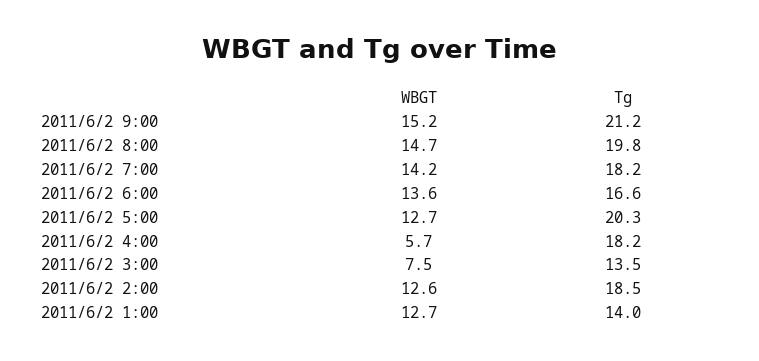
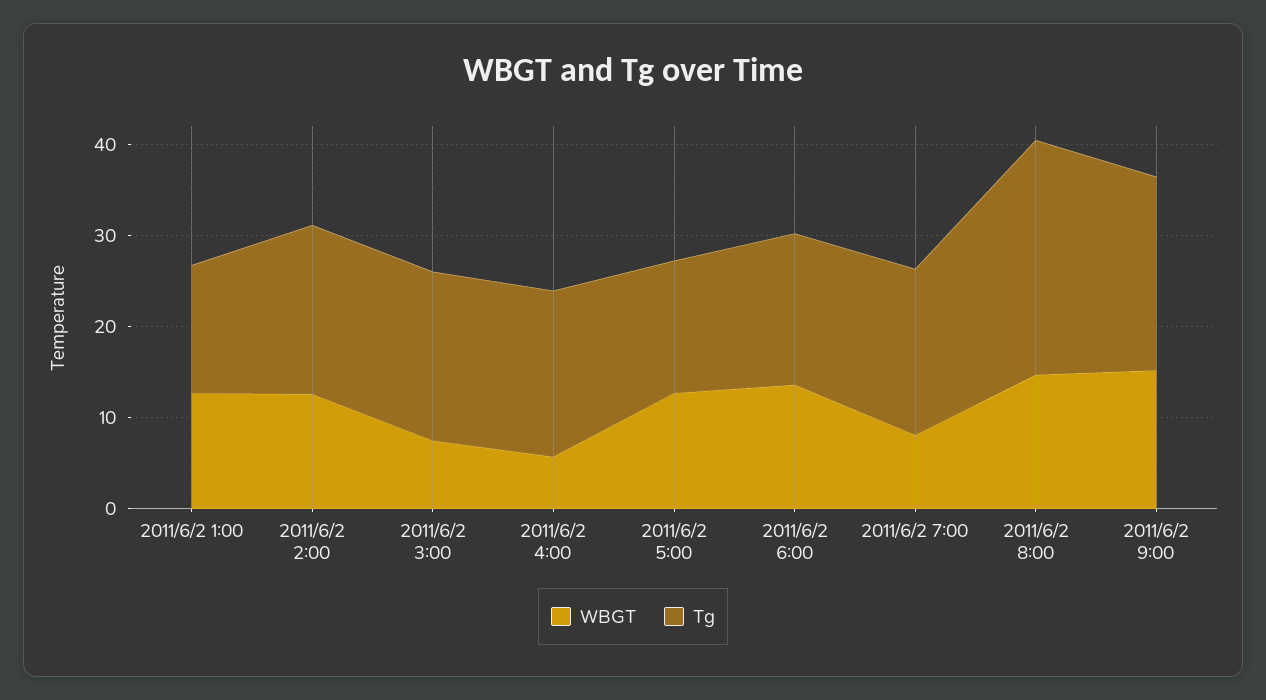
  {
    "WBGT": {
      "2011/6/2 9:00": 15.2,
      "2011/6/2 8:00": 14.7,
-     "2011/6/2 7:00": 14.2,
+     "2011/6/2 7:00": 8,
      "2011/6/2 6:00": 13.6,
      "2011/6/2 5:00": 12.7,
      "2011/6/2 4:00": 5.7,
      "2011/6/2 3:00": 7.5,
      "2011/6/2 2:00": 12.6,
      "2011/6/2 1:00": 12.7
    },
    "Tg": {
      "2011/6/2 9:00": 21.2,
-     "2011/6/2 8:00": 19.8,
+     "2011/6/2 8:00": 26,
      "2011/6/2 7:00": 18.2,
      "2011/6/2 6:00": 16.6,
-     "2011/6/2 5:00": 20.3,
+     "2011/6/2 5:00": 14,
      "2011/6/2 4:00": 18.2,
-     "2011/6/2 3:00": 13.5,
+     "2011/6/2 3:00": 18,
      "2011/6/2 2:00": 18.5,
      "2011/6/2 1:00": 14
    }
  }

